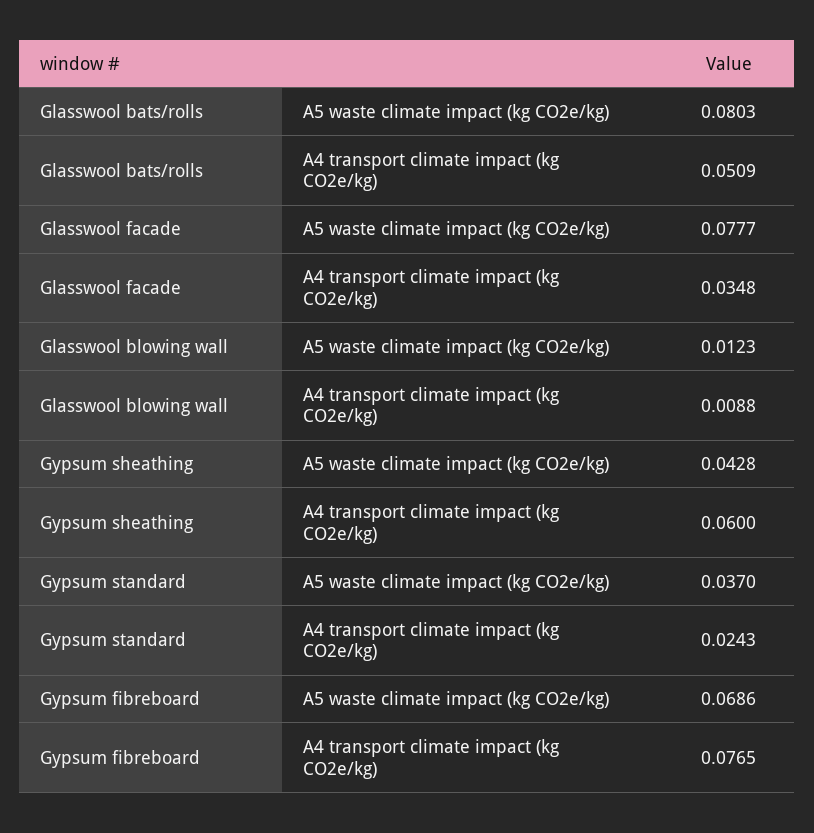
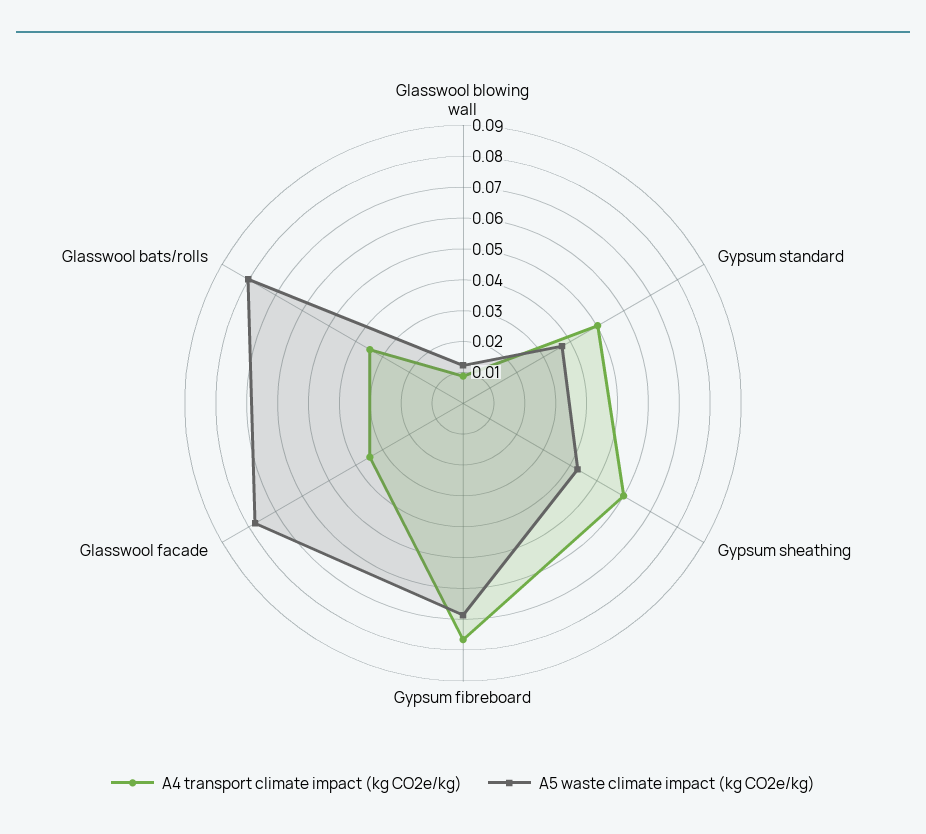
  {
    "A5 waste climate impact (kg CO2e/kg)": {
      "Glasswool bats/rolls": 0.0803,
      "Glasswool facade": 0.0777,
      "Glasswool blowing wall": 0.0123,
      "Gypsum sheathing": 0.0428,
      "Gypsum standard": 0.037,
      "Gypsum fibreboard": 0.0686
    },
    "A4 transport climate impact (kg CO2e/kg)": {
-     "Glasswool bats/rolls": 0.0509,
+     "Glasswool bats/rolls": 0.035,
      "Glasswool facade": 0.0348,
      "Glasswool blowing wall": 0.0088,
      "Gypsum sheathing": 0.06,
-     "Gypsum standard": 0.0243,
+     "Gypsum standard": 0.05,
      "Gypsum fibreboard": 0.0765
    }
  }

